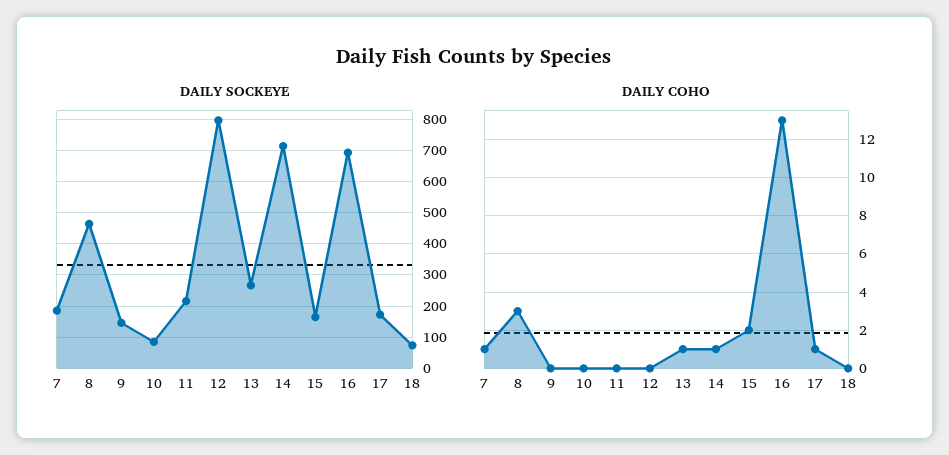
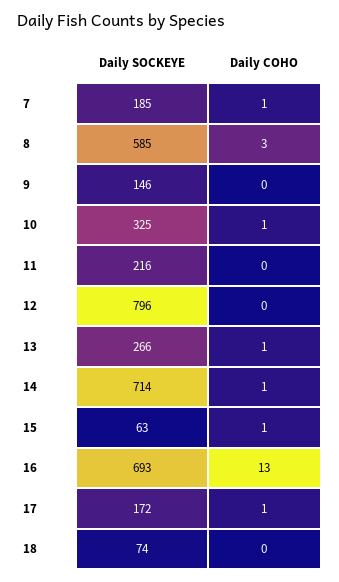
  {
    "DAILY SOCKEYE": {
      "7": 185,
-     "8": 460,
+     "8": 585,
      "9": 146,
-     "10": 80,
+     "10": 325,
      "11": 216,
      "12": 796,
      "13": 266,
      "14": 714,
-     "15": 160,
+     "15": 63,
      "16": 693,
      "17": 172,
      "18": 74
    },
    "DAILY COHO": {
      "7": 1,
      "8": 3,
      "9": 0,
-     "10": 0,
+     "10": 1,
      "11": 0,
      "12": 0,
      "13": 1,
      "14": 1,
-     "15": 2,
+     "15": 1,
      "16": 13,
      "17": 1,
      "18": 0
    }
  }

